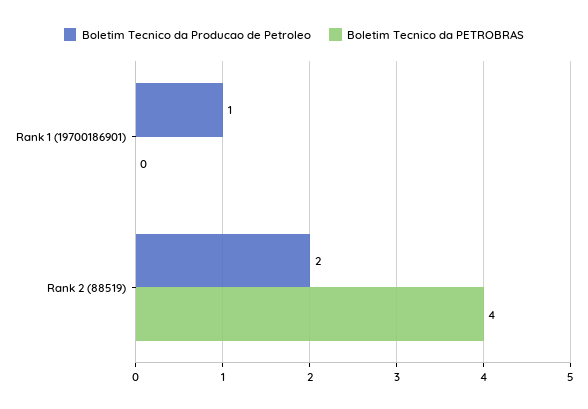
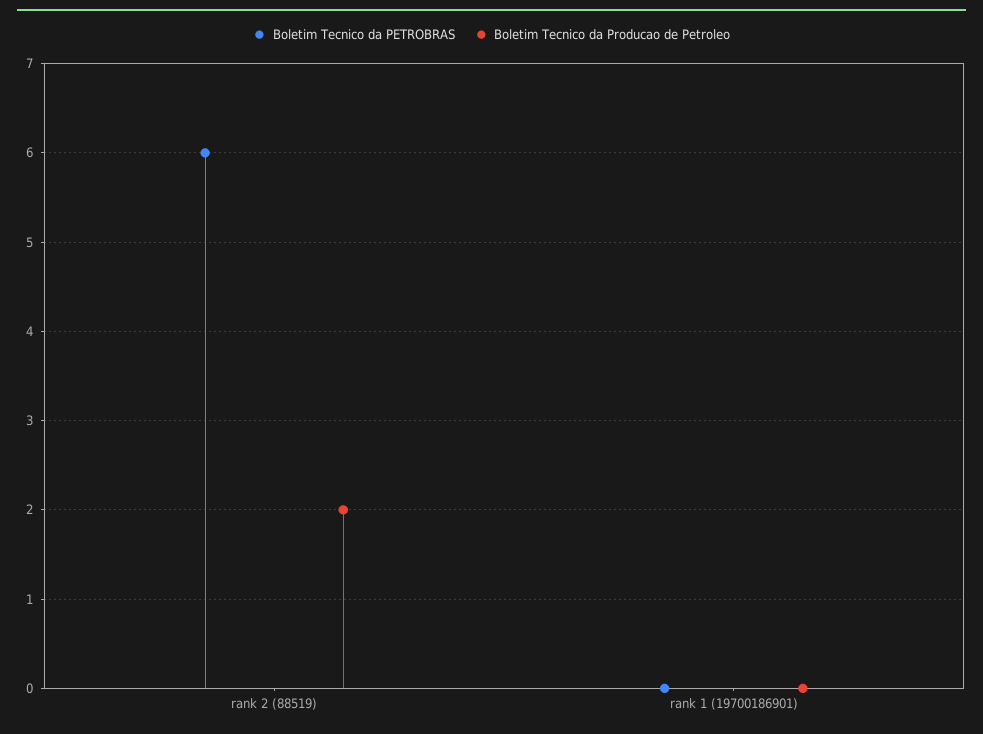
  {
    "Boletim Tecnico da Producao de Petroleo": {
-     "Rank 1 (19700186901)": 1,
+     "Rank 1 (19700186901)": 0,
      "Rank 2 (88519)": 2
    },
    "Boletim Tecnico da PETROBRAS": {
      "Rank 1 (19700186901)": 0,
-     "Rank 2 (88519)": 4
+     "Rank 2 (88519)": 6
    }
  }

